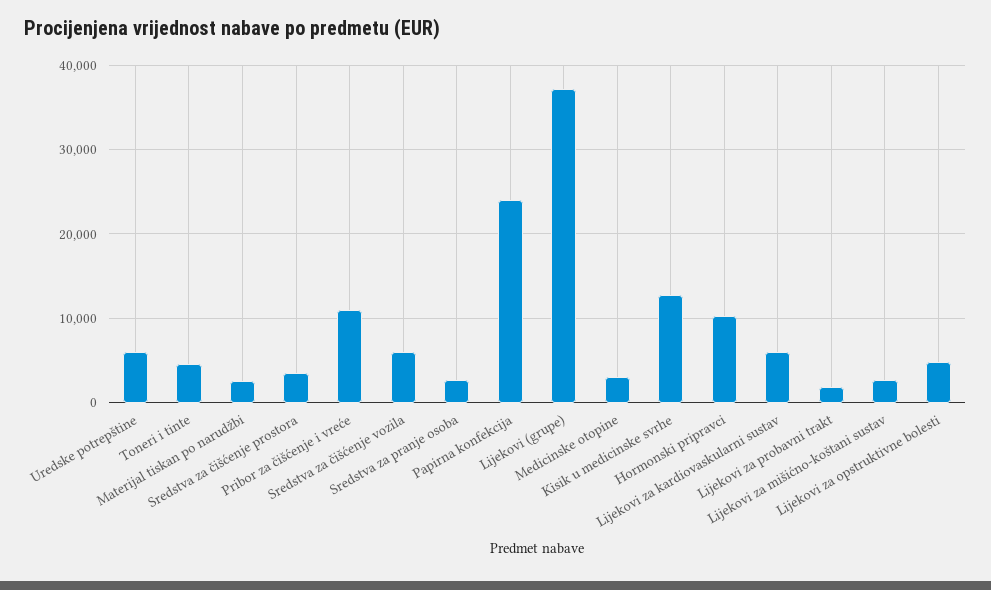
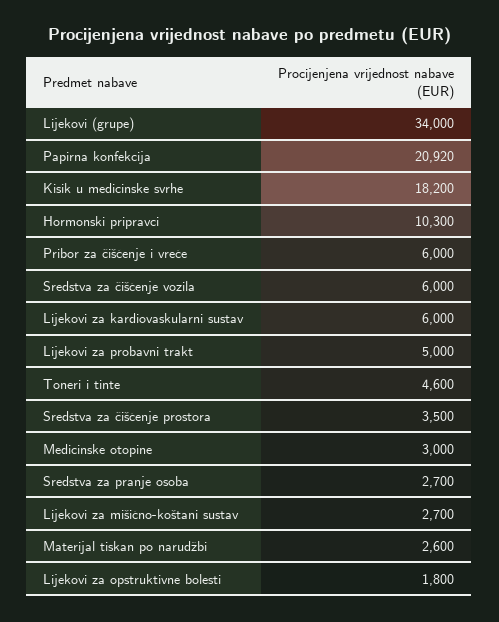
  {
-   "Uredske potrepštine": 6000,
    "Toneri i tinte": 4600,
    "Materijal tiskan po narudžbi": 2600,
    "Sredstva za čišćenje prostora": 3500,
-   "Pribor za čišćenje i vreće": 11000,
+   "Pribor za čišćenje i vreće": 6000,
    "Sredstva za čišćenje vozila": 6000,
    "Sredstva za pranje osoba": 2700,
-   "Papirna konfekcija": 24000,
+   "Papirna konfekcija": 20920,
-   "Lijekovi (grupe)": 37000,
+   "Lijekovi (grupe)": 34000,
    "Medicinske otopine": 3000,
-   "Kisik u medicinske svrhe": 13000,
+   "Kisik u medicinske svrhe": 18200,
    "Hormonski pripravci": 10300,
    "Lijekovi za kardiovaskularni sustav": 6000,
-   "Lijekovi za probavni trakt": 2000,
+   "Lijekovi za probavni trakt": 5000,
    "Lijekovi za mišićno-koštani sustav": 2700,
-   "Lijekovi za opstruktivne bolesti": 5000
+   "Lijekovi za opstruktivne bolesti": 1800
  }

